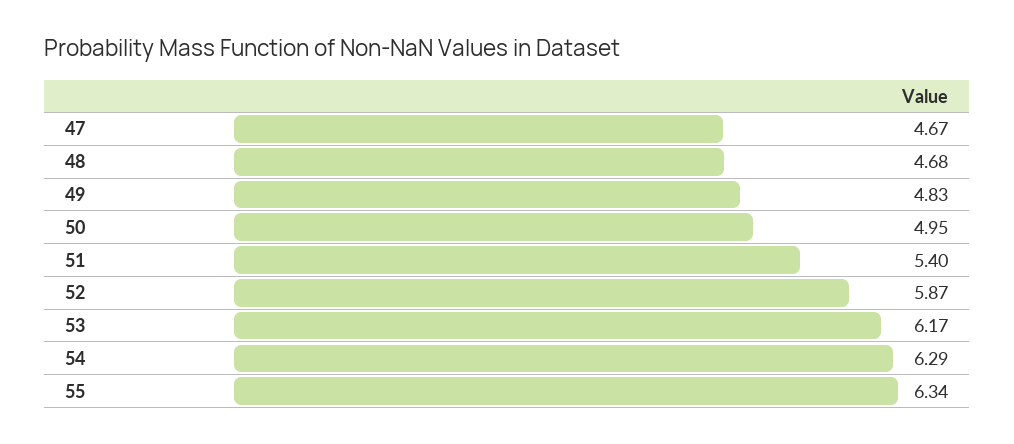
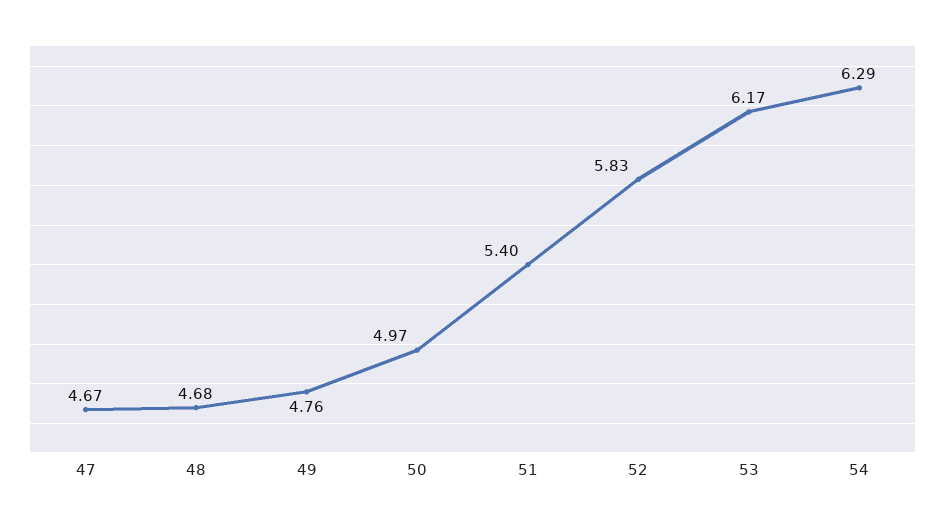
  {
    "47": 4.67,
    "48": 4.68,
-   "49": 4.83,
+   "49": 4.76,
-   "50": 4.95,
+   "50": 4.97,
    "51": 5.4,
-   "52": 5.87,
+   "52": 5.83,
    "53": 6.17,
-   "54": 6.29,
+   "54": 6.29
-   "55": 6.34
  }

